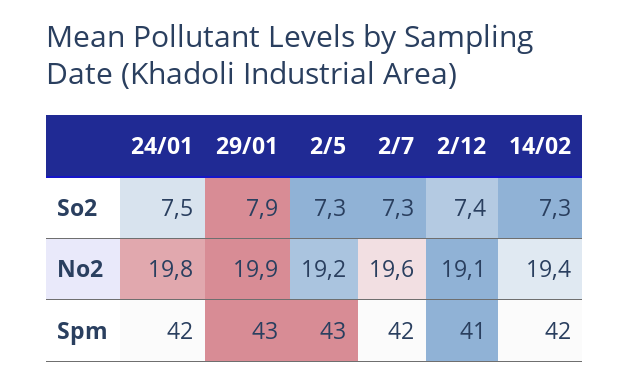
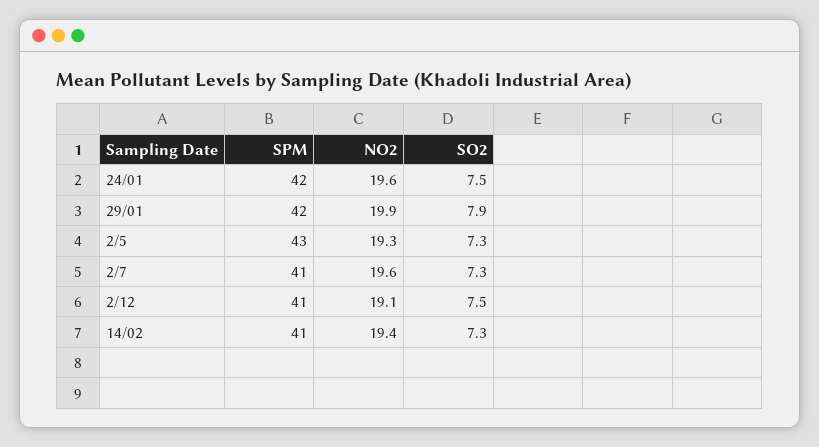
  {
    "24/01": {
      "So2": 7.5,
-     "No2": 19.8,
+     "No2": 19.6,
      "Spm": 42
    },
    "29/01": {
      "So2": 7.9,
      "No2": 19.9,
-     "Spm": 43
+     "Spm": 42
    },
    "2/5": {
      "So2": 7.3,
-     "No2": 19.2,
+     "No2": 19.3,
      "Spm": 43
    },
    "2/7": {
      "So2": 7.3,
      "No2": 19.6,
-     "Spm": 42
+     "Spm": 41
    },
    "2/12": {
-     "So2": 7.4,
+     "So2": 7.5,
      "No2": 19.1,
      "Spm": 41
    },
    "14/02": {
      "So2": 7.3,
      "No2": 19.4,
-     "Spm": 42
+     "Spm": 41
    }
  }

